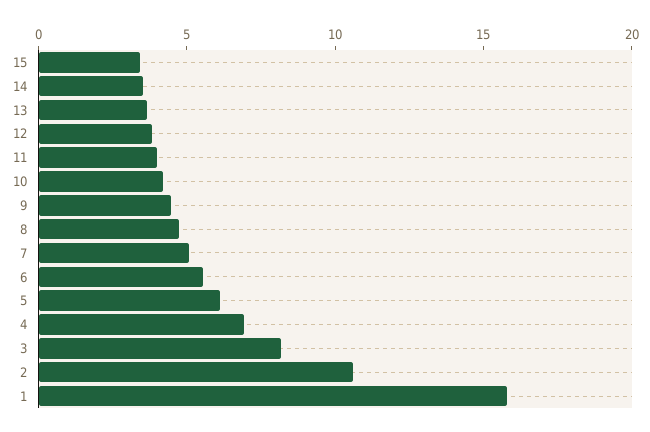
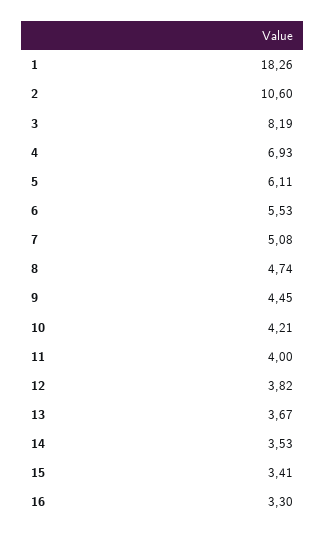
  {
    "15": 3.41,
    "14": 3.53,
    "13": 3.67,
    "12": 3.82,
    "11": 4,
    "10": 4.21,
    "9": 4.45,
    "8": 4.74,
    "7": 5.08,
    "6": 5.53,
    "5": 6.11,
    "4": 6.93,
    "3": 8.19,
    "2": 10.6,
-   "1": 16
+   "1": 18.26,
+   "16": 3.3
  }

